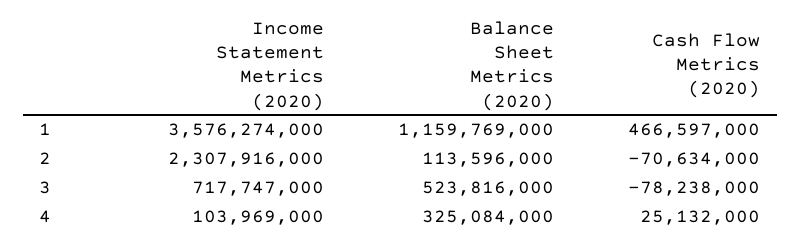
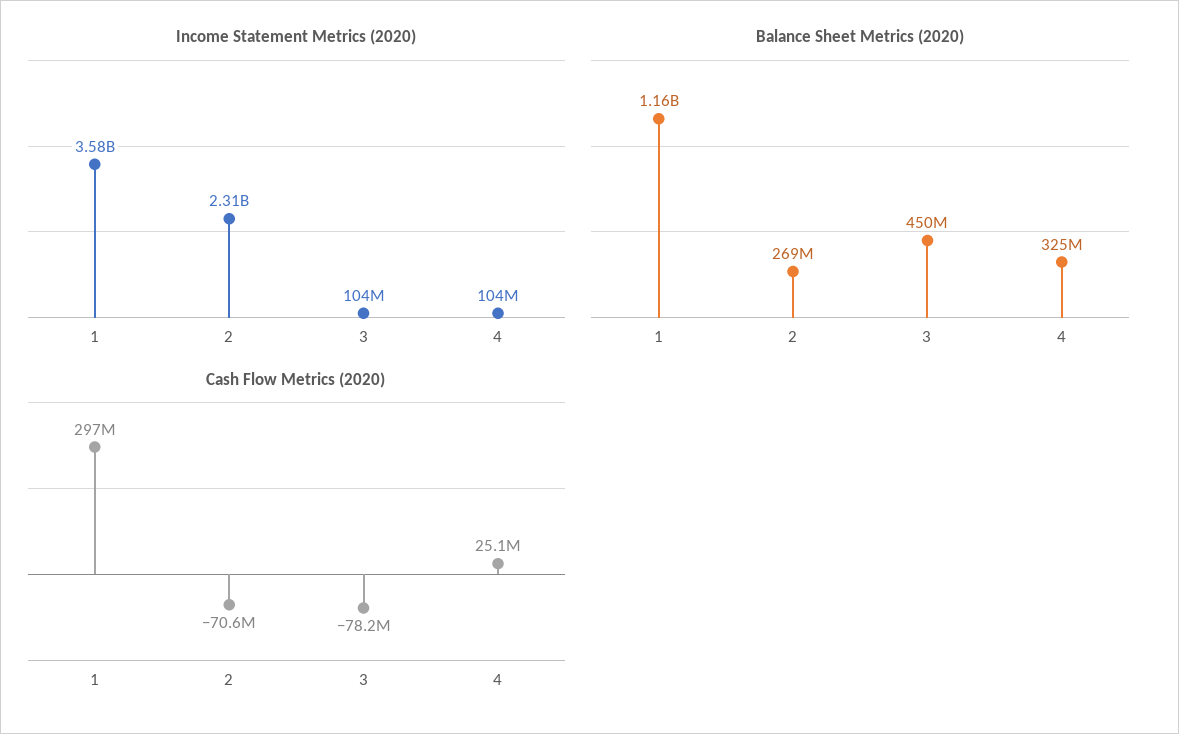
  {
    "Income Statement Metrics (2020)": {
      "1": 3576274000,
      "2": 2307916000,
-     "3": 717747000,
+     "3": 104000000,
      "4": 103969000
    },
    "Balance Sheet Metrics (2020)": {
      "1": 1159769000,
-     "2": 113596000,
+     "2": 269000000,
-     "3": 523816000,
+     "3": 450000000,
      "4": 325084000
    },
    "Cash Flow Metrics (2020)": {
-     "1": 466597000,
+     "1": 297000000,
      "2": -70634000,
      "3": -78238000,
      "4": 25132000
    }
  }

